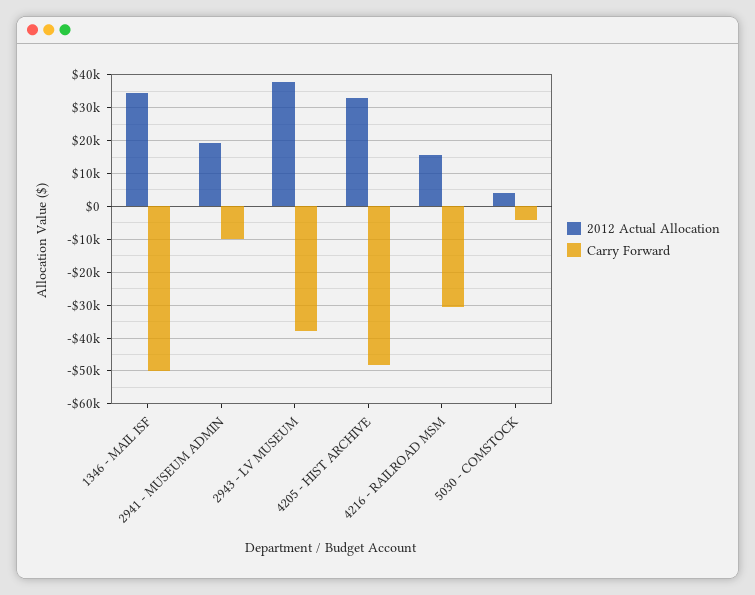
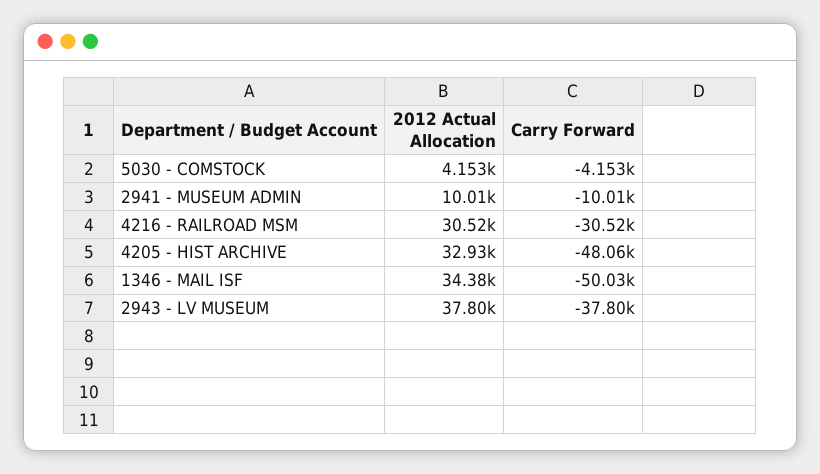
  {
    "2012 Actual Allocation": {
      "1346 - MAIL ISF": 34380,
-     "2941 - MUSEUM ADMIN": 20000,
+     "2941 - MUSEUM ADMIN": 10010,
      "2943 - LV MUSEUM": 37800,
      "4205 - HIST ARCHIVE": 32930,
-     "4216 - RAILROAD MSM": 16000,
+     "4216 - RAILROAD MSM": 30520,
      "5030 - COMSTOCK": 4153
    },
    "Carry Forward": {
      "1346 - MAIL ISF": -50030,
      "2941 - MUSEUM ADMIN": -10010,
      "2943 - LV MUSEUM": -37800,
      "4205 - HIST ARCHIVE": -48060,
      "4216 - RAILROAD MSM": -30520,
      "5030 - COMSTOCK": -4153
    }
  }

